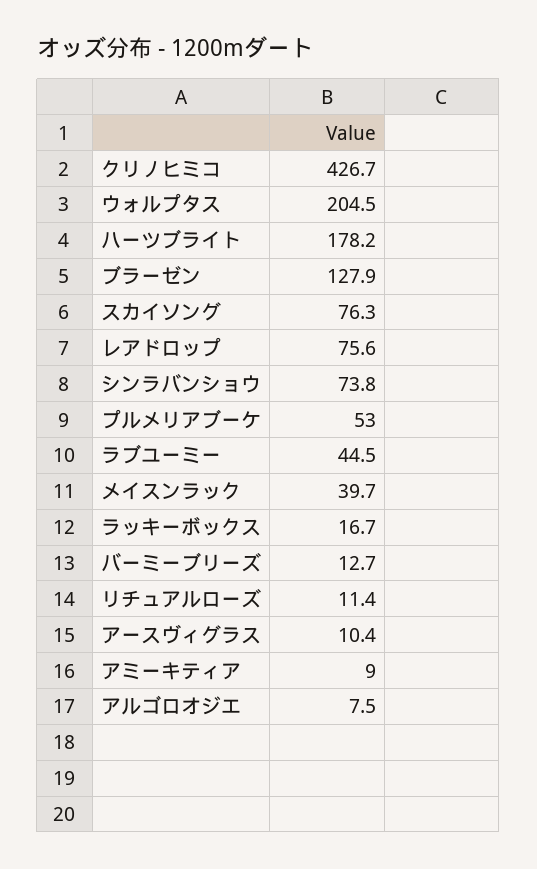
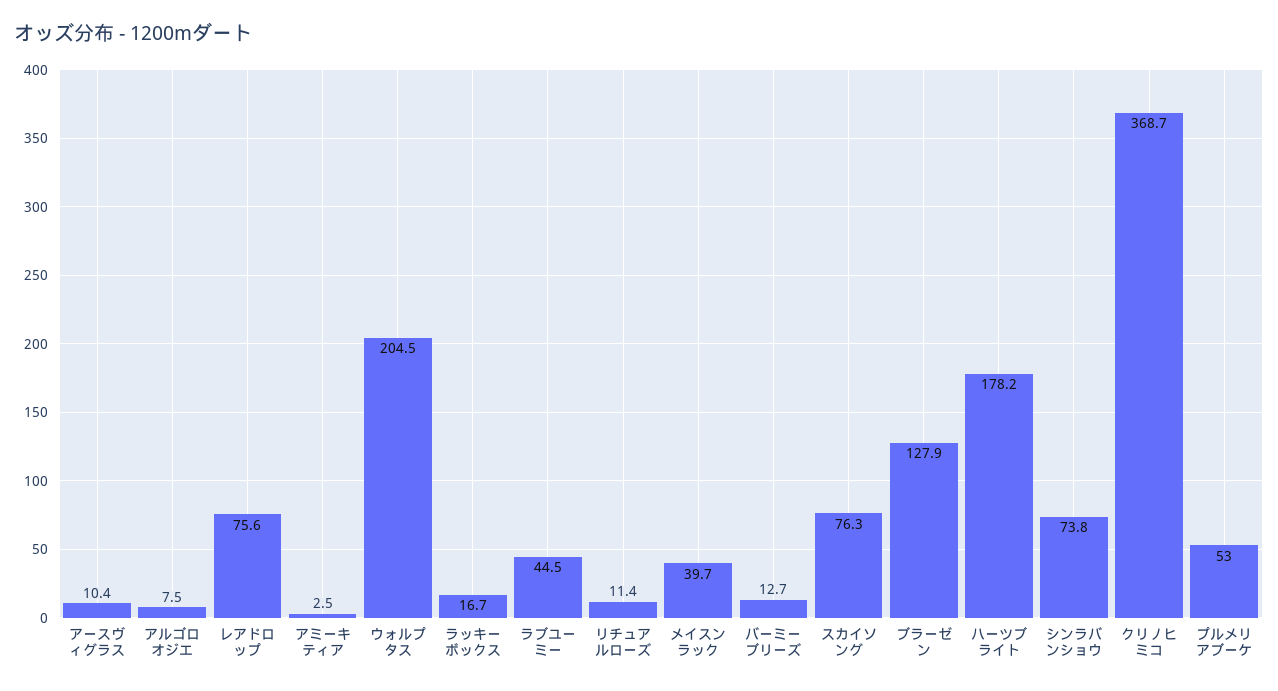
  {
-   "クリノヒミコ": 426.7,
+   "クリノヒミコ": 368.7,
    "ウォルプタス": 204.5,
    "ハーツブライト": 178.2,
    "ブラーゼン": 127.9,
    "スカイソング": 76.3,
    "レアドロップ": 75.6,
    "シンラバンショウ": 73.8,
    "プルメリアブーケ": 53,
    "ラブユーミー": 44.5,
    "メイスンラック": 39.7,
    "ラッキーボックス": 16.7,
    "バーミーブリーズ": 12.7,
    "リチュアルローズ": 11.4,
    "アースヴィグラス": 10.4,
-   "アミーキティア": 9,
+   "アミーキティア": 2.5,
    "アルゴロオジエ": 7.5
  }

